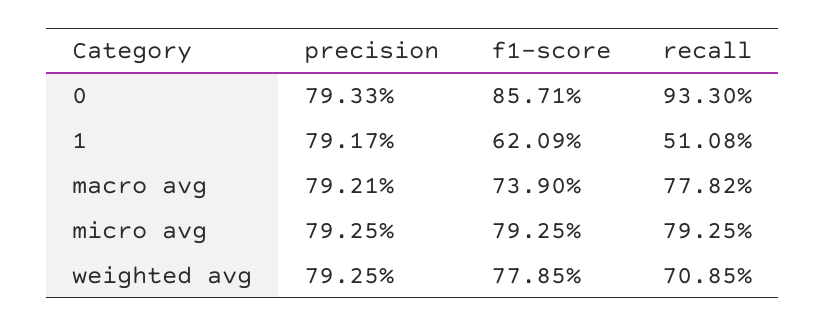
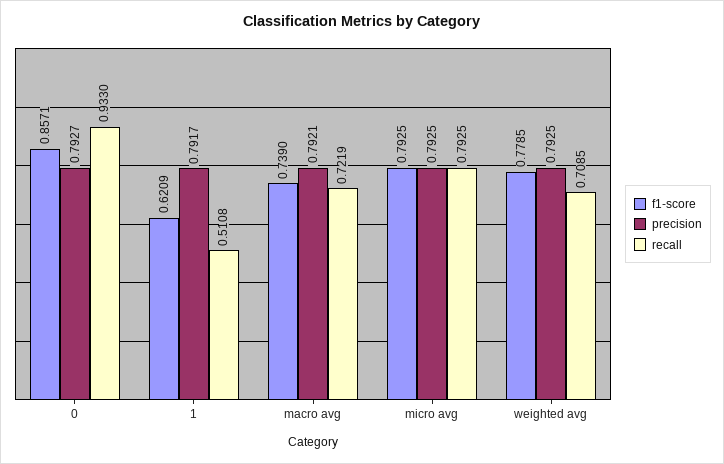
  {
    "precision": {
-     "0": 0.7933,
+     "0": 0.7927,
      "1": 0.7917,
      "macro avg": 0.7921,
      "micro avg": 0.7925,
      "weighted avg": 0.7925
    },
    "f1-score": {
      "0": 0.8571,
      "1": 0.6209,
      "macro avg": 0.739,
      "micro avg": 0.7925,
      "weighted avg": 0.7785
    },
    "recall": {
      "0": 0.933,
      "1": 0.5108,
-     "macro avg": 0.7782,
+     "macro avg": 0.7219,
      "micro avg": 0.7925,
      "weighted avg": 0.7085
    }
  }

